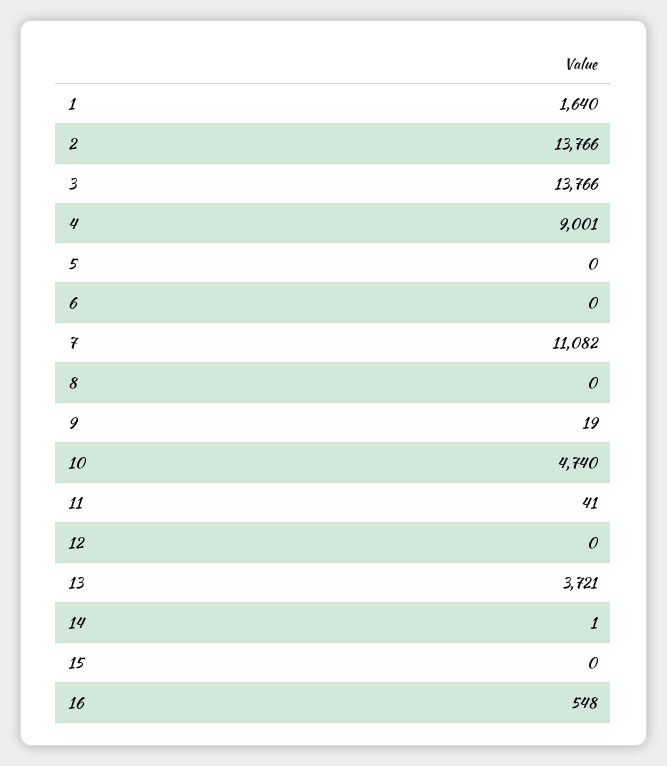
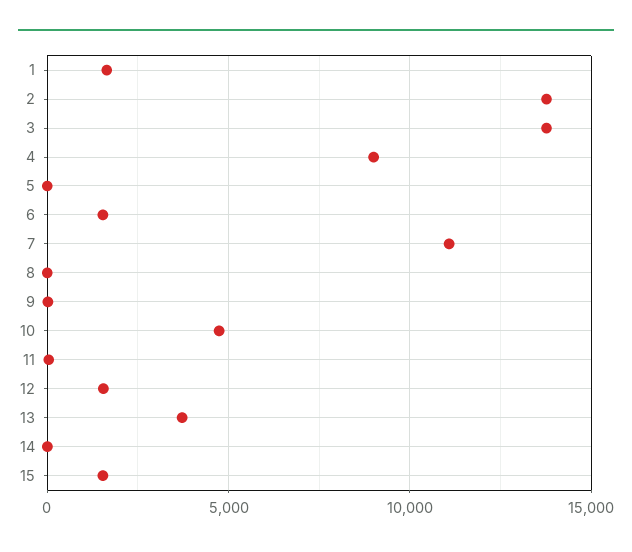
  {
    "1": 1640,
    "2": 13766,
    "3": 13766,
    "4": 9001,
    "5": 0,
-   "6": 0,
+   "6": 1500,
    "7": 11082,
    "8": 0,
    "9": 19,
    "10": 4740,
    "11": 41,
-   "12": 0,
+   "12": 1500,
    "13": 3721,
    "14": 1,
-   "15": 0,
+   "15": 1500
-   "16": 548
  }

